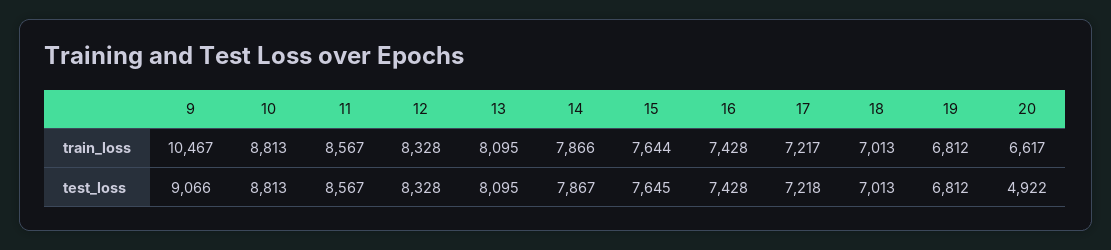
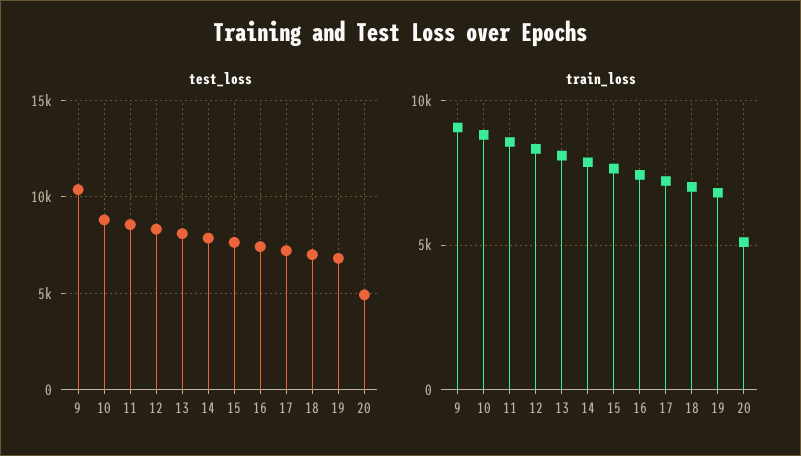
  {
    "train_loss": {
-     "9": 10467,
+     "9": 9000,
      "10": 8813,
      "11": 8567,
      "12": 8328,
      "13": 8095,
      "14": 7866,
      "15": 7644,
      "16": 7428,
      "17": 7217,
      "18": 7013,
      "19": 6812,
-     "20": 6617
+     "20": 5000
    },
    "test_loss": {
-     "9": 9066,
+     "9": 10500,
      "10": 8813,
      "11": 8567,
      "12": 8328,
      "13": 8095,
      "14": 7867,
      "15": 7645,
      "16": 7428,
      "17": 7218,
      "18": 7013,
      "19": 6812,
      "20": 4922
    }
  }

